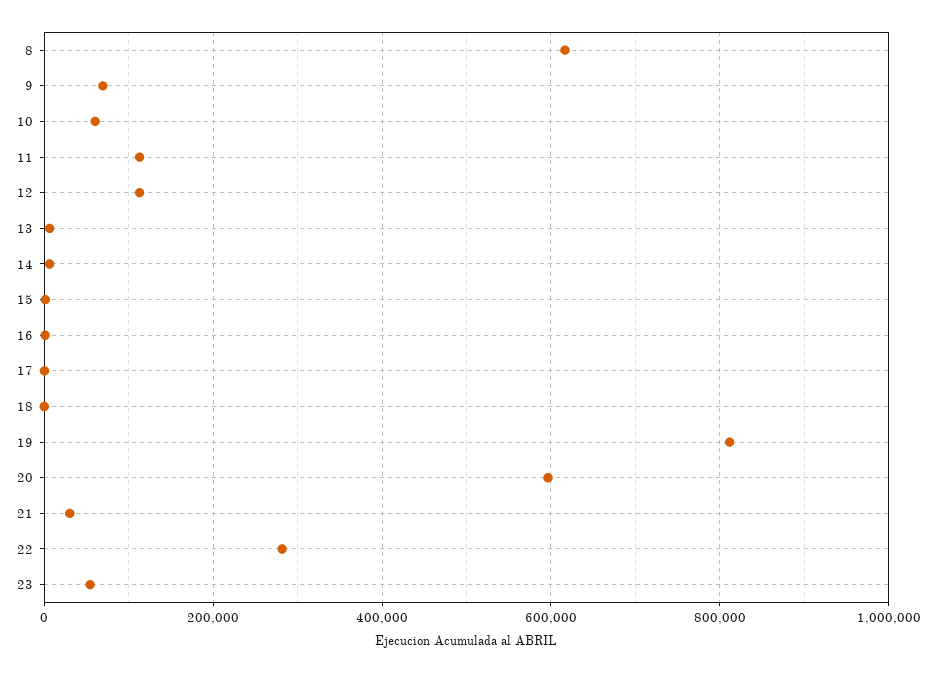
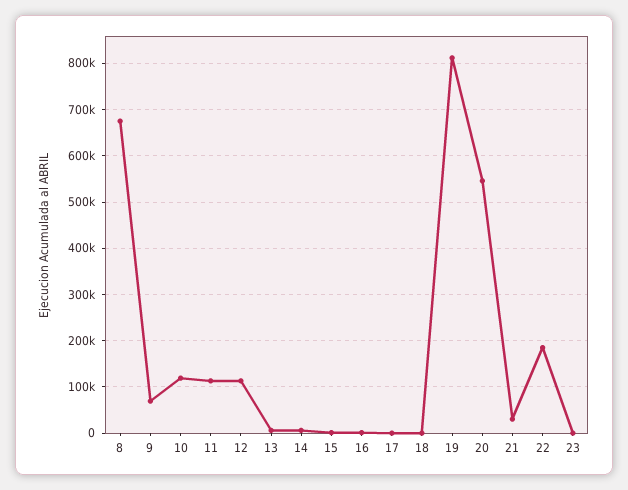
  {
-   "8": 620000,
+   "8": 680000,
    "9": 60000,
-   "10": 60000,
+   "10": 120000,
    "11": 120000,
    "12": 120000,
    "13": 0,
    "14": 0,
    "15": 0,
    "16": 0,
    "17": 0,
    "18": 0,
    "19": 820000,
-   "20": 600000,
+   "20": 540000,
    "21": 40000,
-   "22": 280000,
+   "22": 180000,
-   "23": 60000
+   "23": 0
  }

